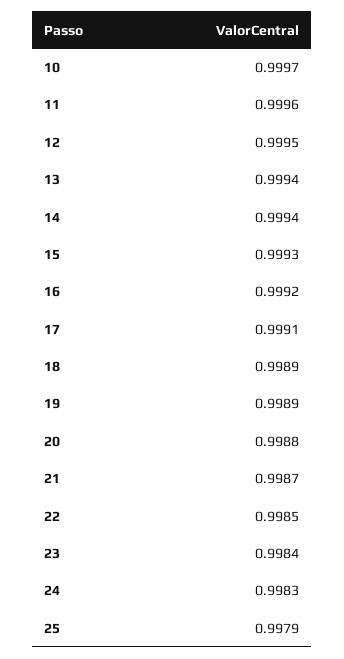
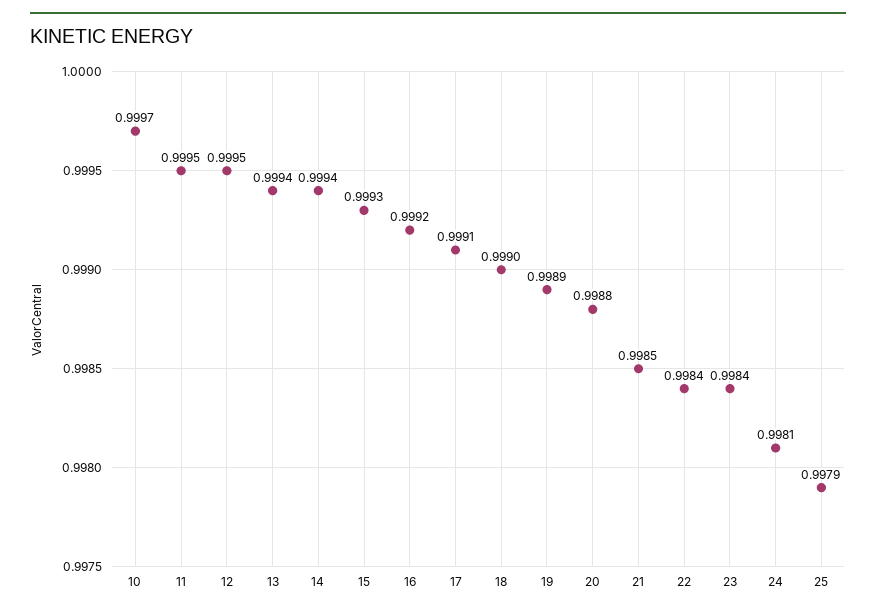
  {
    "10": 0.9997,
-   "11": 0.9996,
+   "11": 0.9995,
    "12": 0.9995,
    "13": 0.9994,
    "14": 0.9994,
    "15": 0.9993,
    "16": 0.9992,
    "17": 0.9991,
-   "18": 0.9989,
+   "18": 0.999,
    "19": 0.9989,
    "20": 0.9988,
-   "21": 0.9987,
+   "21": 0.9985,
-   "22": 0.9985,
+   "22": 0.9984,
    "23": 0.9984,
-   "24": 0.9983,
+   "24": 0.9981,
    "25": 0.9979
  }

